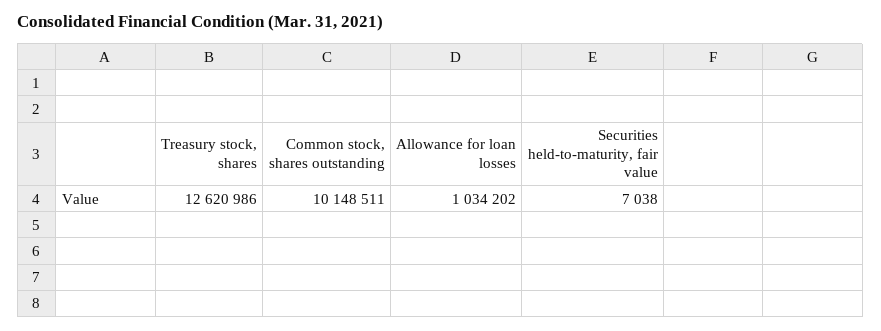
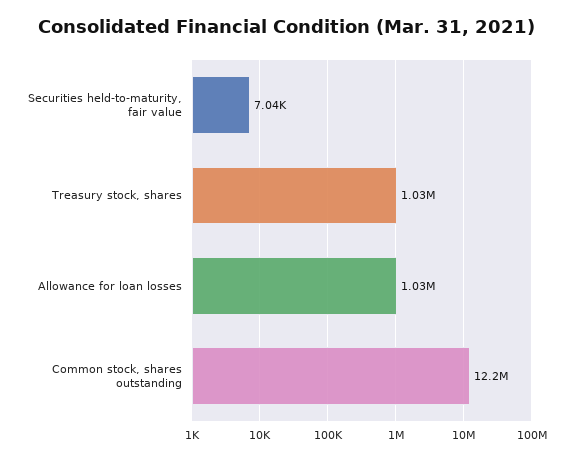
  {
-   "Treasury stock, shares": 12620986,
+   "Treasury stock, shares": 1030000,
-   "Common stock, shares outstanding": 10148511,
+   "Common stock, shares outstanding": 12200000,
    "Allowance for loan losses": 1034202,
    "Securities held-to-maturity, fair value": 7038
  }

